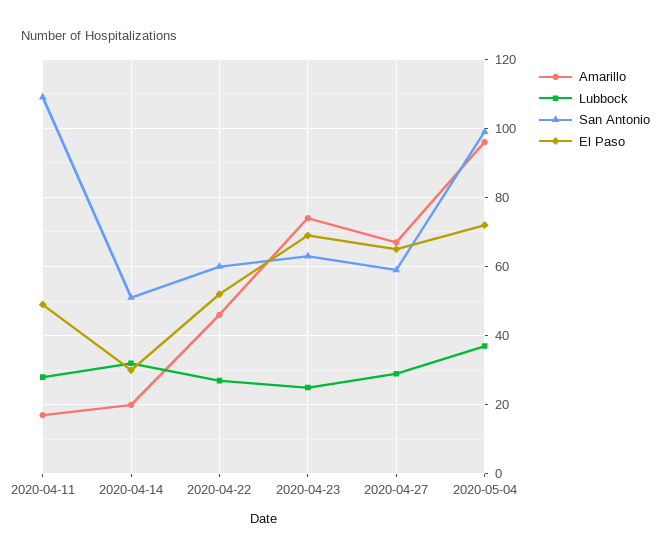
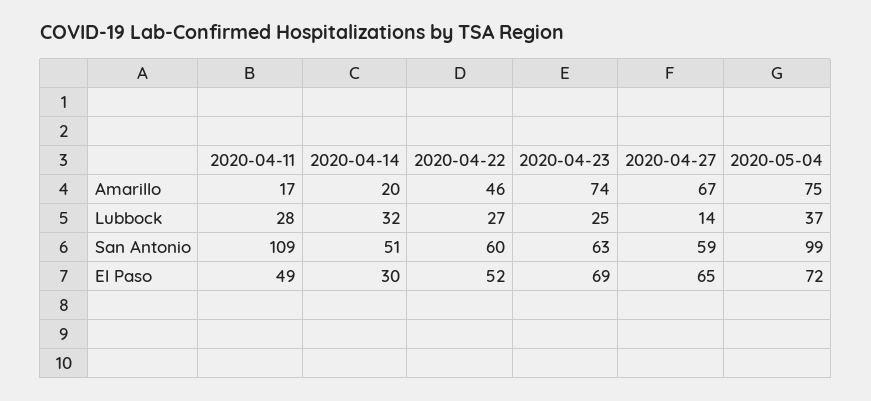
  {
    "Amarillo": {
      "2020-04-11": 17,
      "2020-04-14": 20,
      "2020-04-22": 46,
      "2020-04-23": 74,
      "2020-04-27": 67,
-     "2020-05-04": 95
+     "2020-05-04": 75
    },
    "Lubbock": {
      "2020-04-11": 28,
      "2020-04-14": 32,
      "2020-04-22": 27,
      "2020-04-23": 25,
-     "2020-04-27": 30,
+     "2020-04-27": 14,
      "2020-05-04": 37
    },
    "San Antonio": {
      "2020-04-11": 109,
      "2020-04-14": 51,
      "2020-04-22": 60,
      "2020-04-23": 63,
      "2020-04-27": 59,
      "2020-05-04": 99
    },
    "El Paso": {
      "2020-04-11": 49,
      "2020-04-14": 30,
      "2020-04-22": 52,
      "2020-04-23": 69,
      "2020-04-27": 65,
      "2020-05-04": 72
    }
  }

